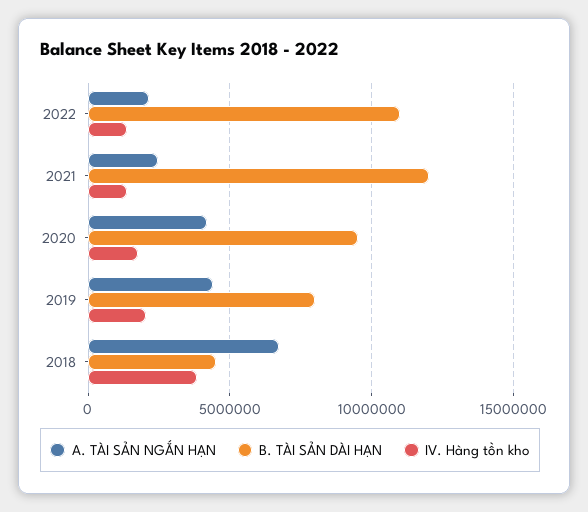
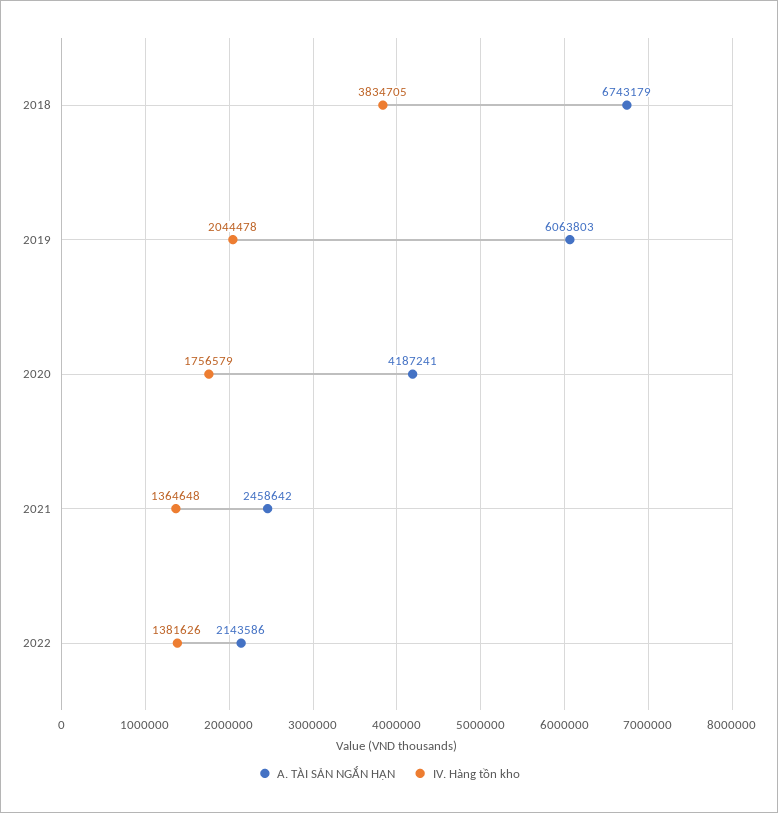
  {
    "A. TÀI SẢN NGẮN HẠN": {
      "2022": 2143586,
      "2021": 2458642,
      "2020": 4187241,
-     "2019": 4500000,
+     "2019": 6063803,
      "2018": 6743179
    },
-   "B. TÀI SẢN DÀI HẠN": {
-     "2022": 11000000,
-     "2021": 12000000,
-     "2020": 9500000,
-     "2019": 8000000,
-     "2018": 4500000
-   },
    "IV. Hàng tồn kho": {
      "2022": 1381626,
      "2021": 1364648,
      "2020": 1756579,
      "2019": 2044478,
      "2018": 3834705
    }
  }

